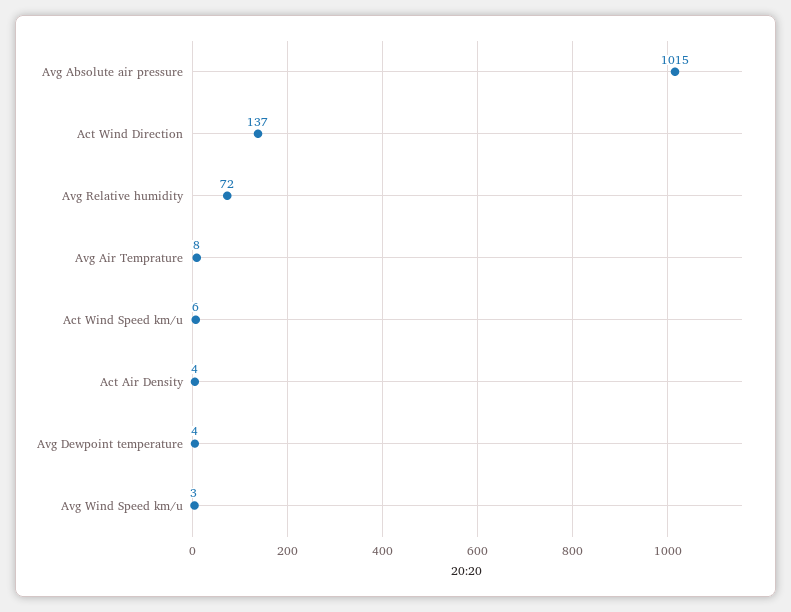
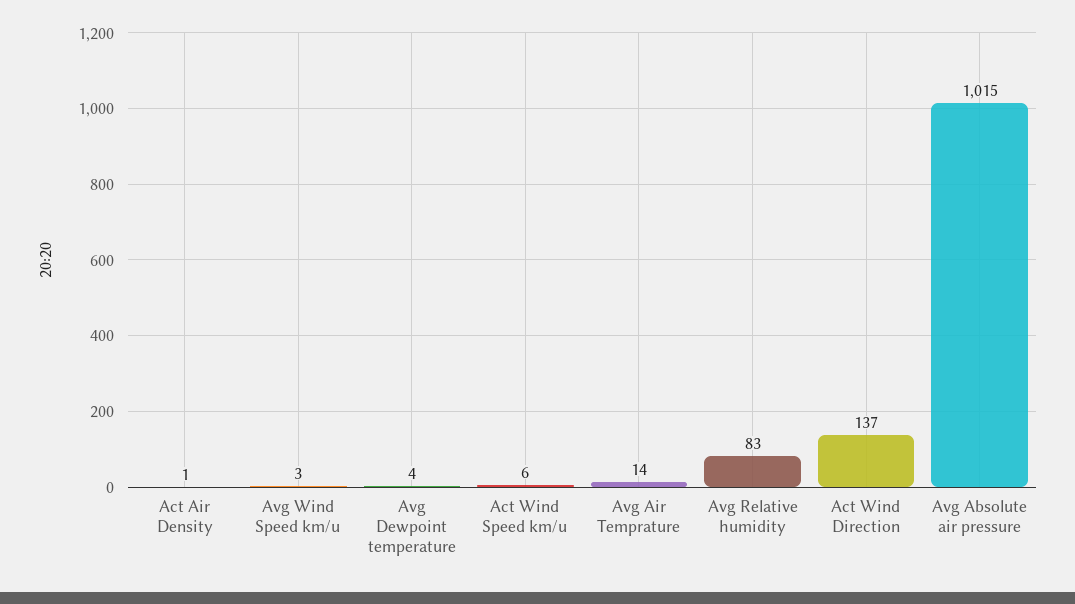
  {
    "Avg Absolute air pressure": 1015,
    "Act Wind Direction": 137,
-   "Avg Relative humidity": 72,
+   "Avg Relative humidity": 83,
-   "Avg Air Temprature": 8,
+   "Avg Air Temprature": 14,
    "Act Wind Speed km/u": 6,
-   "Act Air Density": 4,
+   "Act Air Density": 1,
    "Avg Dewpoint temperature": 4,
    "Avg Wind Speed km/u": 3
  }

